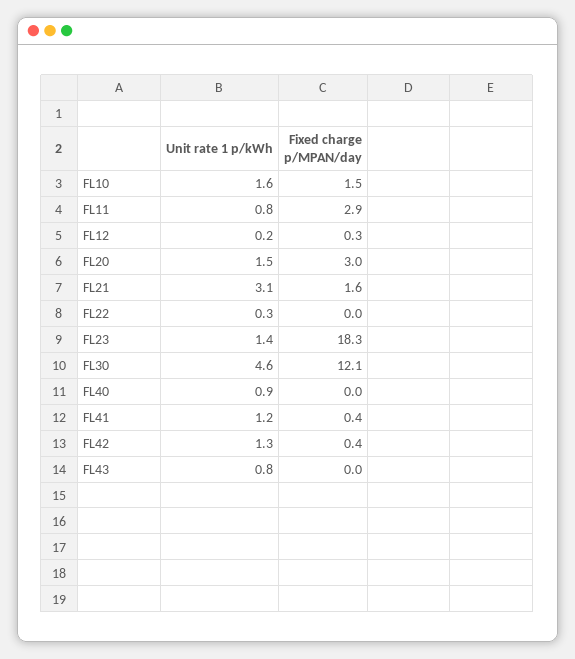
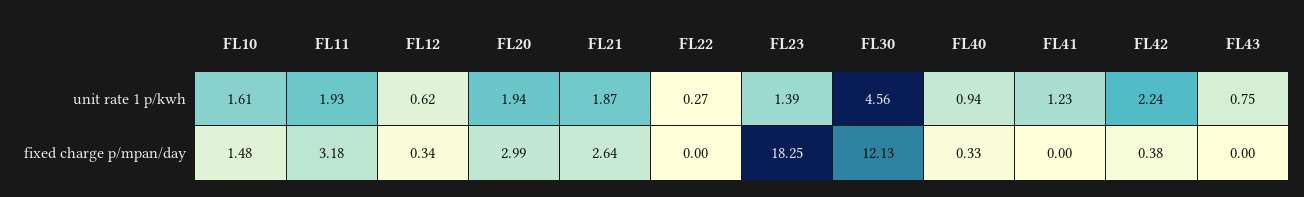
  {
    "Unit rate 1 p/kWh": {
      "FL10": 1.61,
-     "FL11": 0.8,
+     "FL11": 1.93,
-     "FL12": 0.2,
+     "FL12": 0.62,
-     "FL20": 1.5,
+     "FL20": 1.94,
-     "FL21": 3.1,
+     "FL21": 1.87,
      "FL22": 0.27,
      "FL23": 1.39,
      "FL30": 4.56,
      "FL40": 0.94,
      "FL41": 1.23,
-     "FL42": 1.3,
+     "FL42": 2.24,
      "FL43": 0.75
    },
    "Fixed charge p/MPAN/day": {
      "FL10": 1.48,
-     "FL11": 2.9,
+     "FL11": 3.18,
      "FL12": 0.34,
      "FL20": 2.99,
-     "FL21": 1.6,
+     "FL21": 2.64,
      "FL22": 0,
      "FL23": 18.25,
      "FL30": 12.13,
-     "FL40": 0,
+     "FL40": 0.33,
-     "FL41": 0.4,
+     "FL41": 0,
      "FL42": 0.38,
      "FL43": 0
    }
  }

